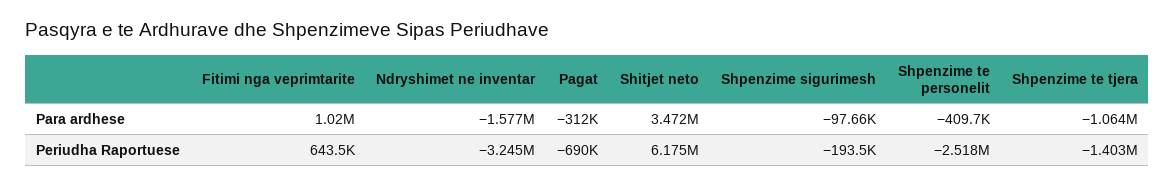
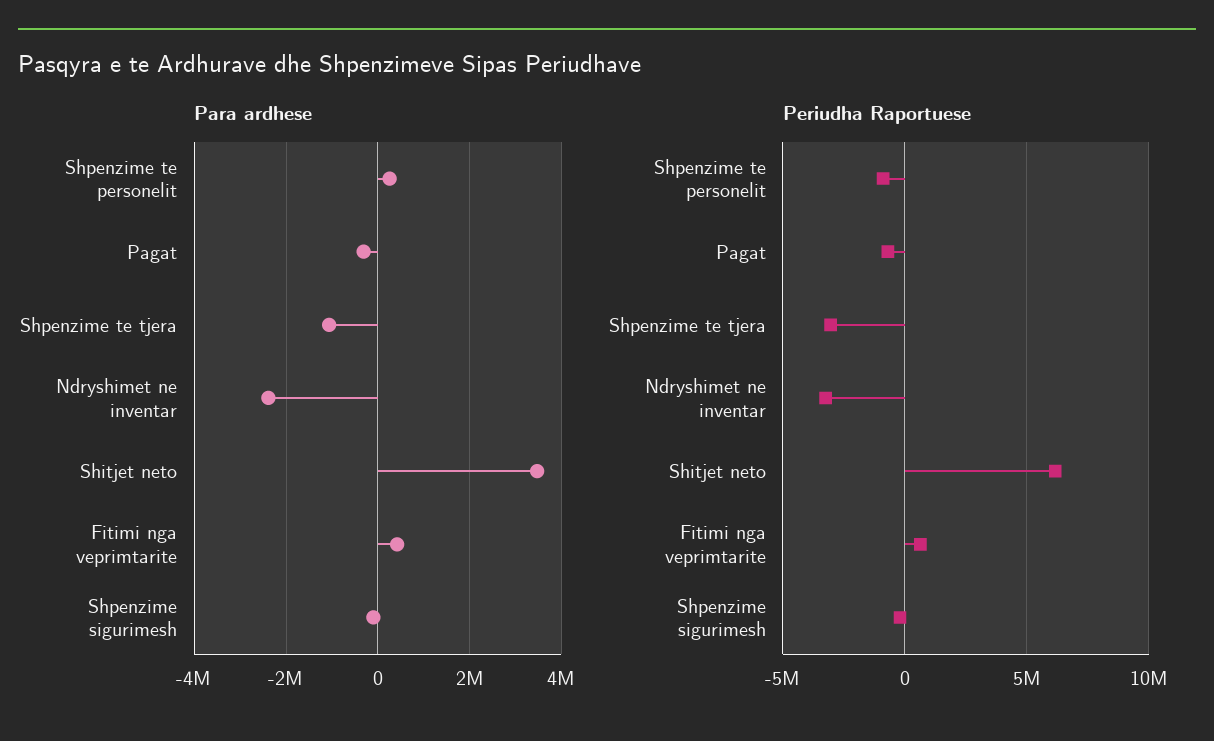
  {
    "Para ardhese": {
-     "Fitimi nga veprimtarite": 1020000,
+     "Fitimi nga veprimtarite": 400000,
-     "Ndryshimet ne inventar": -1577000,
+     "Ndryshimet ne inventar": -2400000,
      "Pagat": -312000,
      "Shitjet neto": 3472000,
      "Shpenzime sigurimesh": -97660,
-     "Shpenzime te personelit": -409700,
+     "Shpenzime te personelit": 200000,
      "Shpenzime te tjera": -1064000
    },
    "Periudha Raportuese": {
      "Fitimi nga veprimtarite": 643500,
      "Ndryshimet ne inventar": -3245000,
      "Pagat": -690000,
      "Shitjet neto": 6175000,
      "Shpenzime sigurimesh": -193500,
-     "Shpenzime te personelit": -2518000,
+     "Shpenzime te personelit": -1000000,
-     "Shpenzime te tjera": -1403000
+     "Shpenzime te tjera": -3000000
    }
  }

